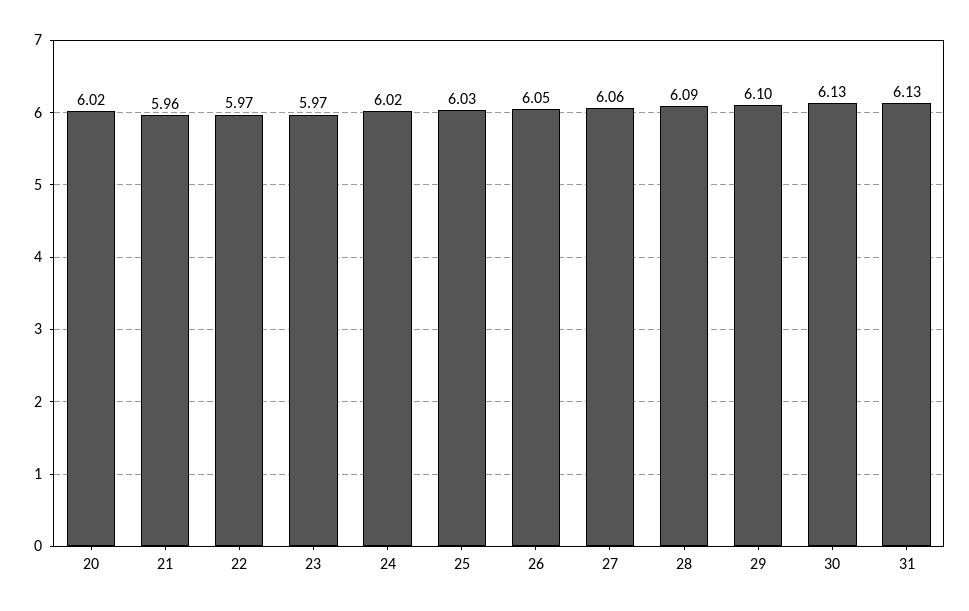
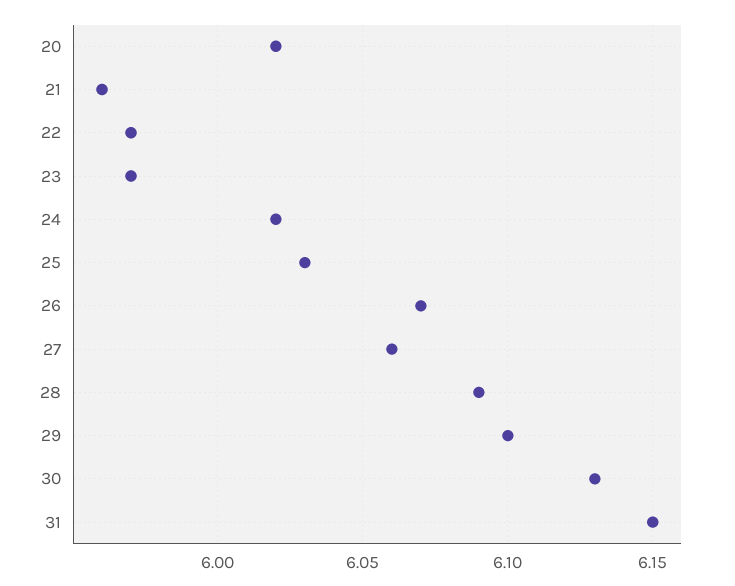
  {
    "20": 6.02,
    "21": 5.96,
    "22": 5.97,
    "23": 5.97,
    "24": 6.02,
    "25": 6.03,
-   "26": 6.05,
+   "26": 6.07,
    "27": 6.06,
    "28": 6.09,
    "29": 6.1,
    "30": 6.13,
-   "31": 6.13
+   "31": 6.15
  }

